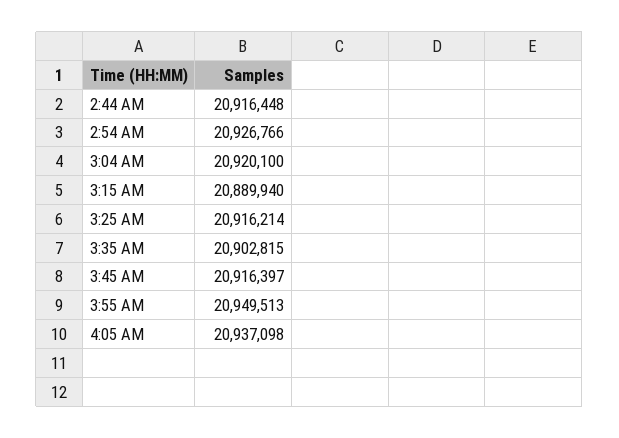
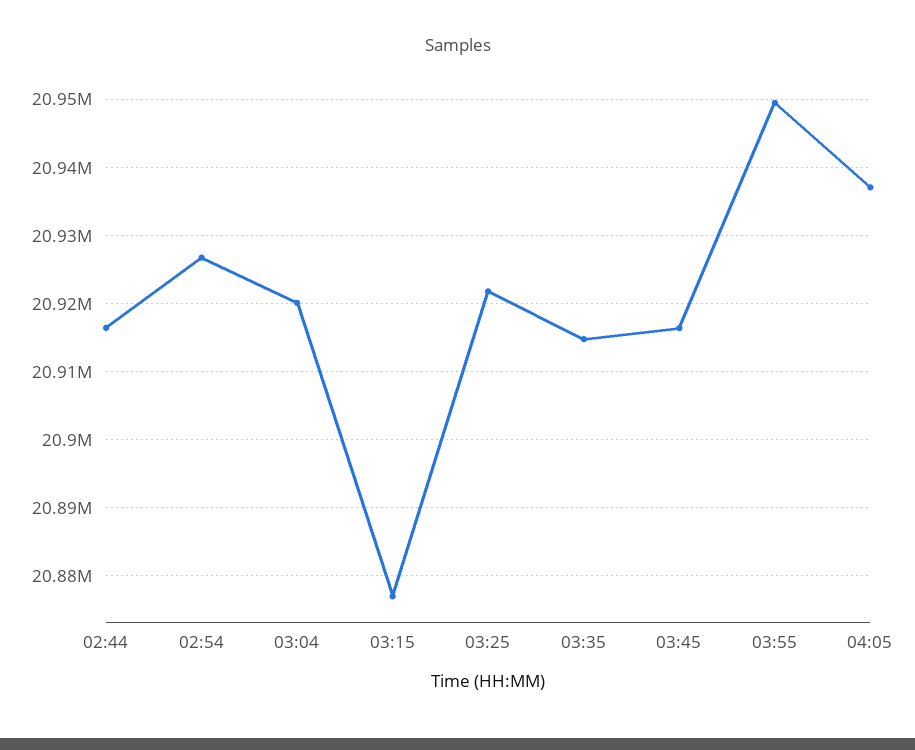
  {
    "2:44 AM": 20916448,
    "2:54 AM": 20926766,
    "3:04 AM": 20920100,
-   "3:15 AM": 20889940,
+   "3:15 AM": 20877000,
-   "3:25 AM": 20916214,
+   "3:25 AM": 20922000,
-   "3:35 AM": 20902815,
+   "3:35 AM": 20915000,
    "3:45 AM": 20916397,
    "3:55 AM": 20949513,
    "4:05 AM": 20937098
  }

